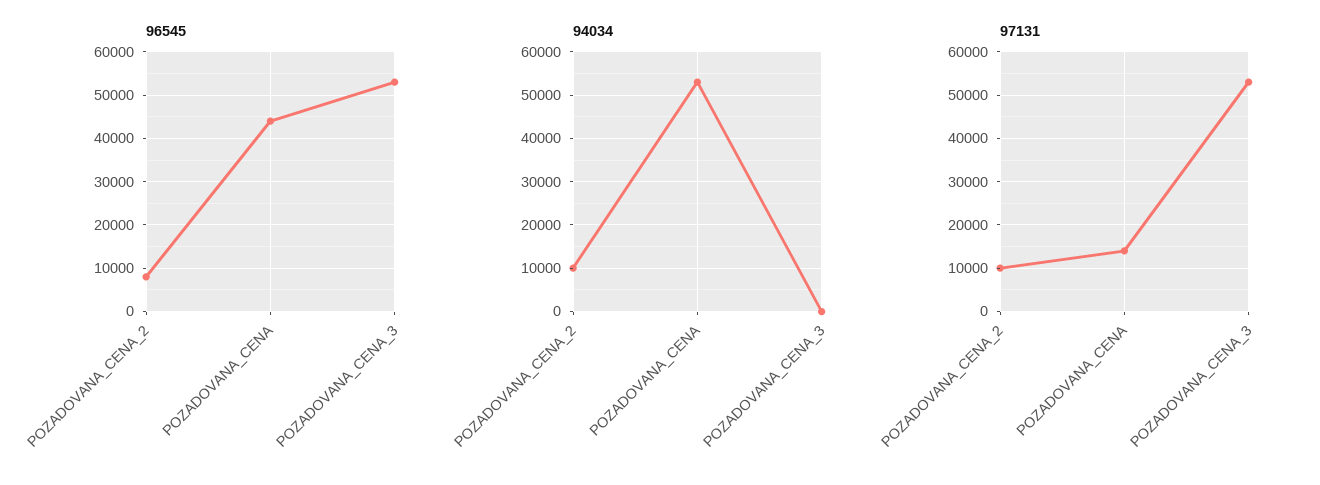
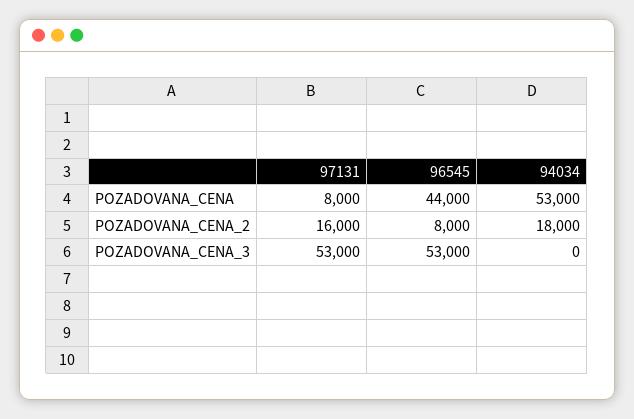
  {
    "96545": {
      "POZADOVANA_CENA_2": 8000,
      "POZADOVANA_CENA": 44000,
      "POZADOVANA_CENA_3": 53000
    },
    "94034": {
-     "POZADOVANA_CENA_2": 10000,
+     "POZADOVANA_CENA_2": 18000,
      "POZADOVANA_CENA": 53000,
      "POZADOVANA_CENA_3": 0
    },
    "97131": {
-     "POZADOVANA_CENA_2": 10000,
+     "POZADOVANA_CENA_2": 16000,
-     "POZADOVANA_CENA": 14000,
+     "POZADOVANA_CENA": 8000,
      "POZADOVANA_CENA_3": 53000
    }
  }

